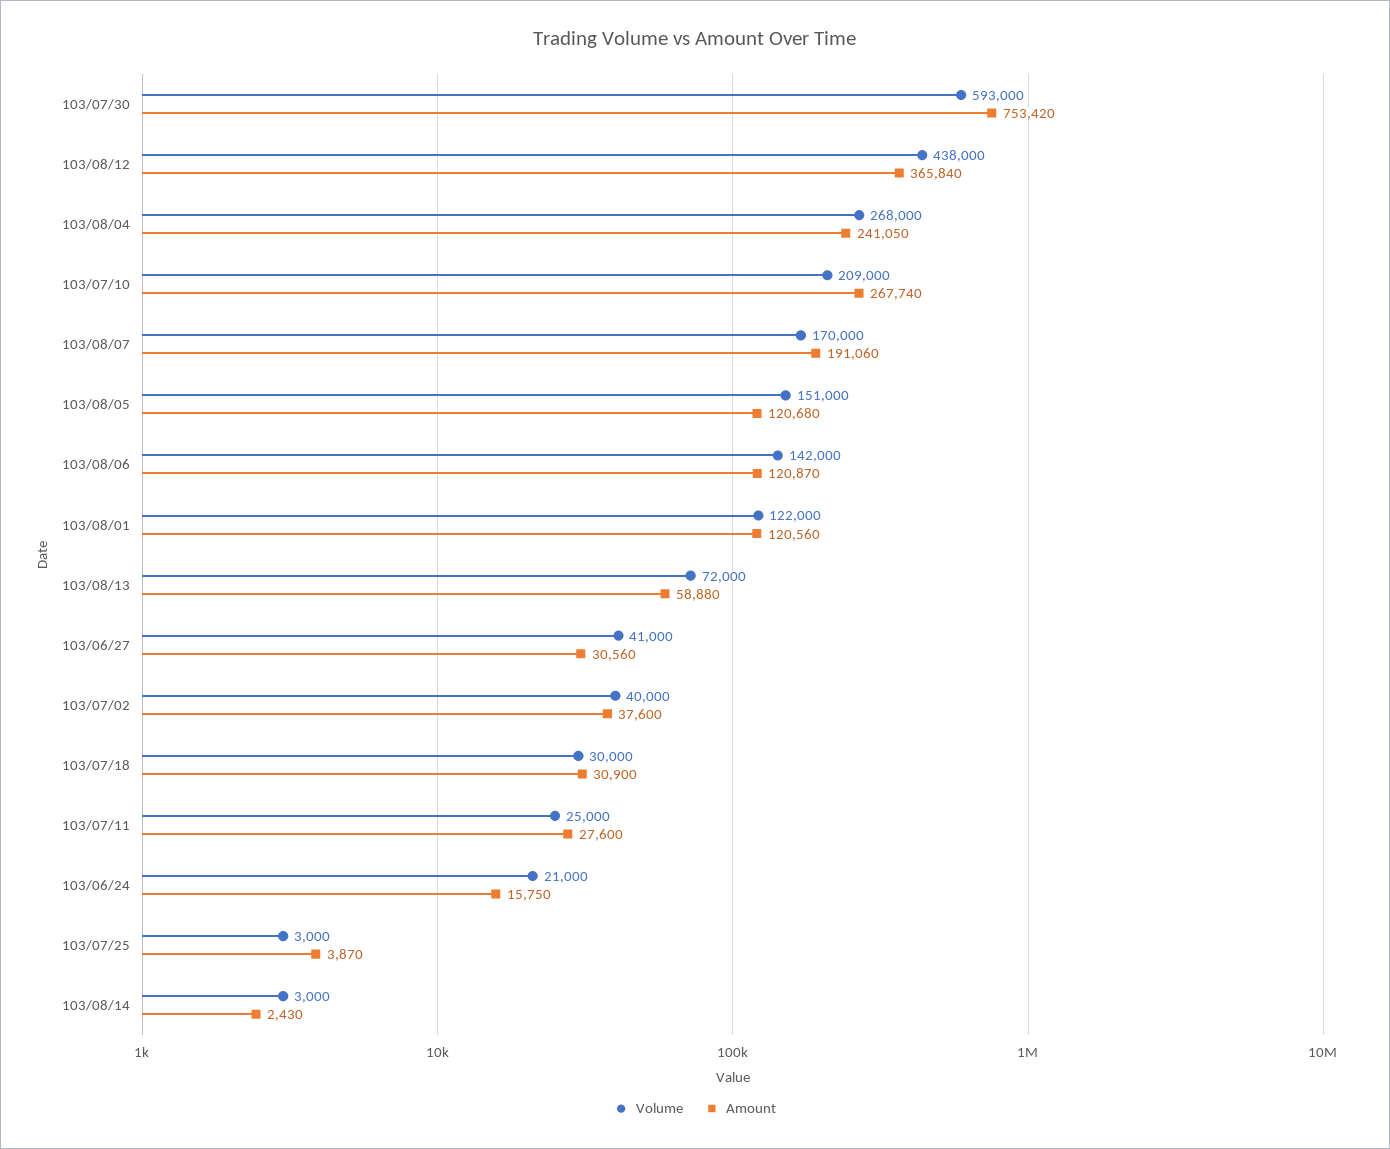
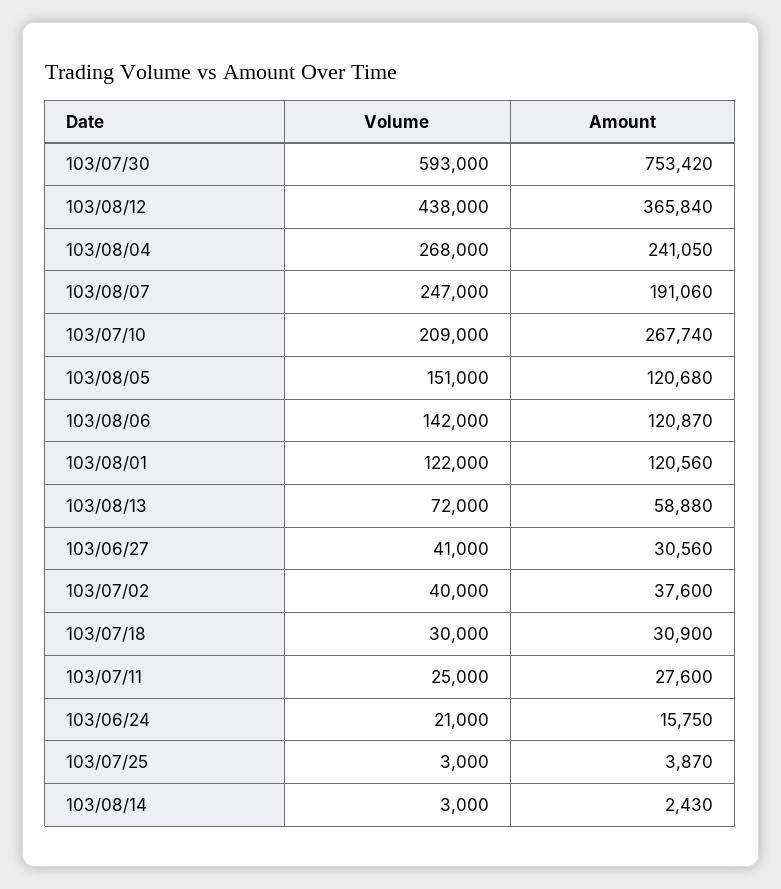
  {
    "Volume": {
      "103/07/30": 593000,
      "103/08/12": 438000,
      "103/08/04": 268000,
      "103/07/10": 209000,
-     "103/08/07": 170000,
+     "103/08/07": 247000,
      "103/08/05": 151000,
      "103/08/06": 142000,
      "103/08/01": 122000,
      "103/08/13": 72000,
      "103/06/27": 41000,
      "103/07/02": 40000,
      "103/07/18": 30000,
      "103/07/11": 25000,
      "103/06/24": 21000,
      "103/07/25": 3000,
      "103/08/14": 3000
    },
    "Amount": {
      "103/07/30": 753420,
      "103/08/12": 365840,
      "103/08/04": 241050,
      "103/07/10": 267740,
      "103/08/07": 191060,
      "103/08/05": 120680,
      "103/08/06": 120870,
      "103/08/01": 120560,
      "103/08/13": 58880,
      "103/06/27": 30560,
      "103/07/02": 37600,
      "103/07/18": 30900,
      "103/07/11": 27600,
      "103/06/24": 15750,
      "103/07/25": 3870,
      "103/08/14": 2430
    }
  }

